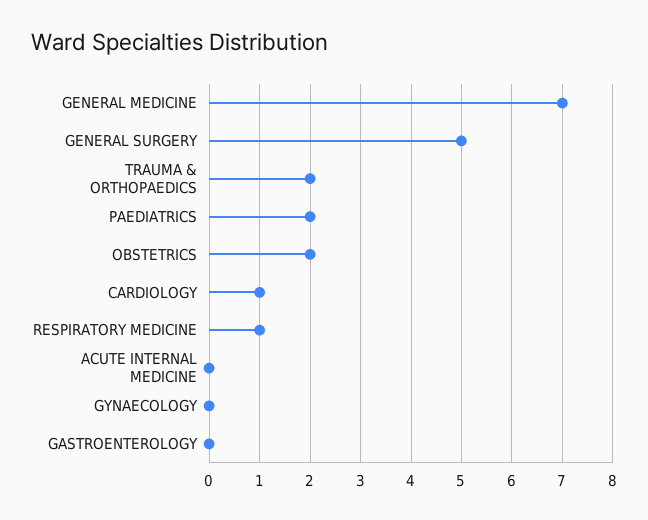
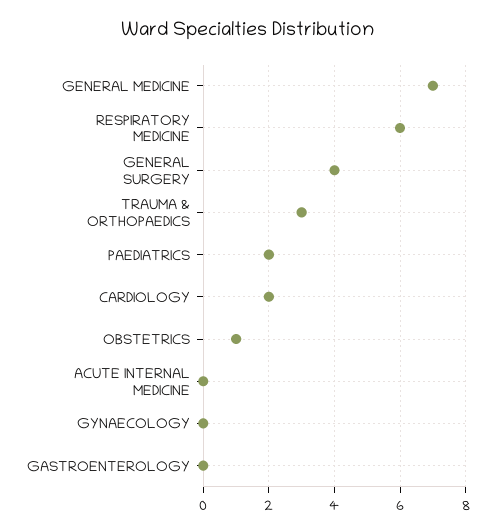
  {
    "GENERAL MEDICINE": 7,
-   "GENERAL SURGERY": 5,
+   "GENERAL SURGERY": 4,
-   "TRAUMA & ORTHOPAEDICS": 2,
+   "TRAUMA & ORTHOPAEDICS": 3,
    "PAEDIATRICS": 2,
-   "OBSTETRICS": 2,
+   "OBSTETRICS": 1,
-   "CARDIOLOGY": 1,
+   "CARDIOLOGY": 2,
-   "RESPIRATORY MEDICINE": 1,
+   "RESPIRATORY MEDICINE": 6,
    "ACUTE INTERNAL MEDICINE": 0,
    "GYNAECOLOGY": 0,
    "GASTROENTEROLOGY": 0
  }

